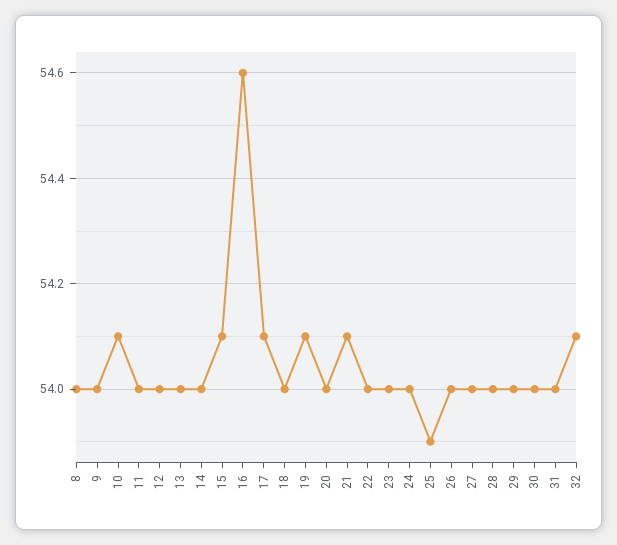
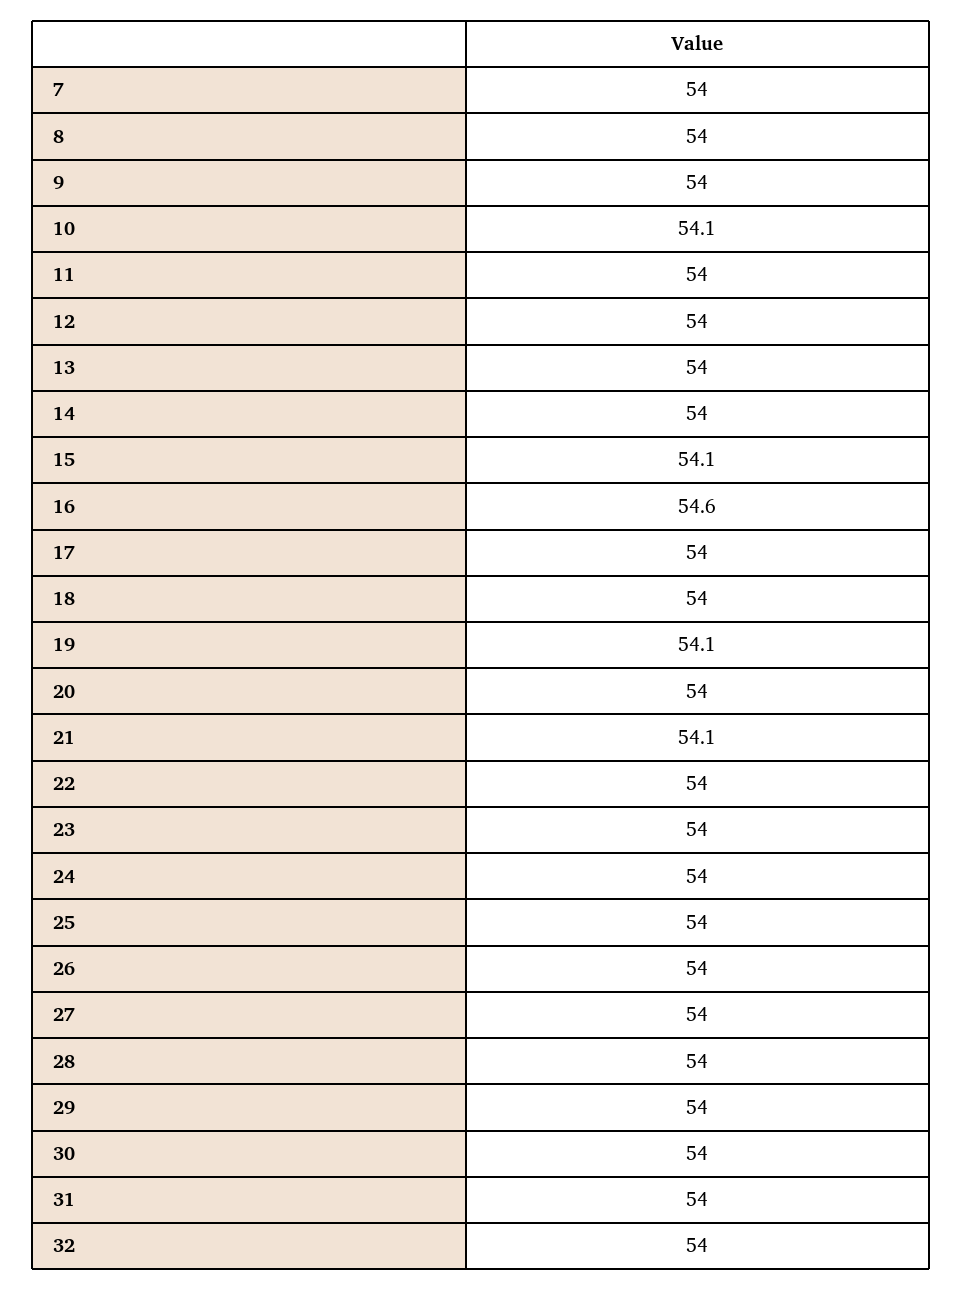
  {
    "8": 54,
    "9": 54,
    "10": 54.1,
    "11": 54,
    "12": 54,
    "13": 54,
    "14": 54,
    "15": 54.1,
    "16": 54.6,
-   "17": 54.1,
+   "17": 54,
    "18": 54,
    "19": 54.1,
    "20": 54,
    "21": 54.1,
    "22": 54,
    "23": 54,
    "24": 54,
-   "25": 53.9,
+   "25": 54,
    "26": 54,
    "27": 54,
    "28": 54,
    "29": 54,
    "30": 54,
    "31": 54,
-   "32": 54.1
+   "32": 54,
+   "7": 54
  }

